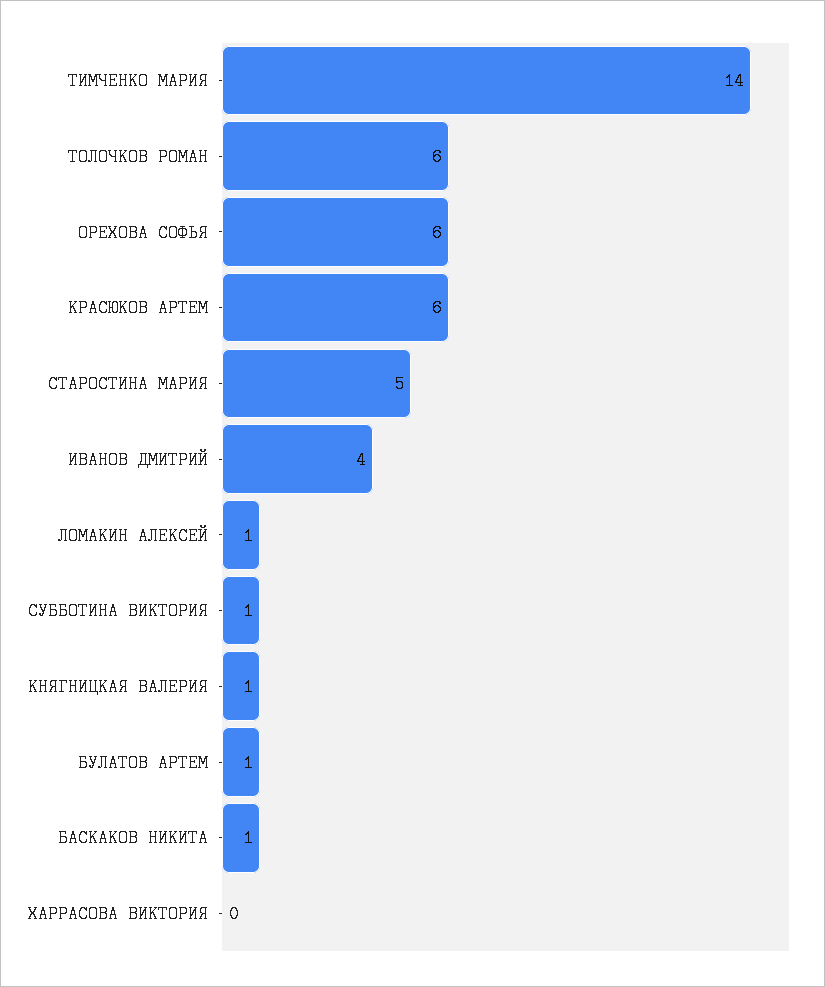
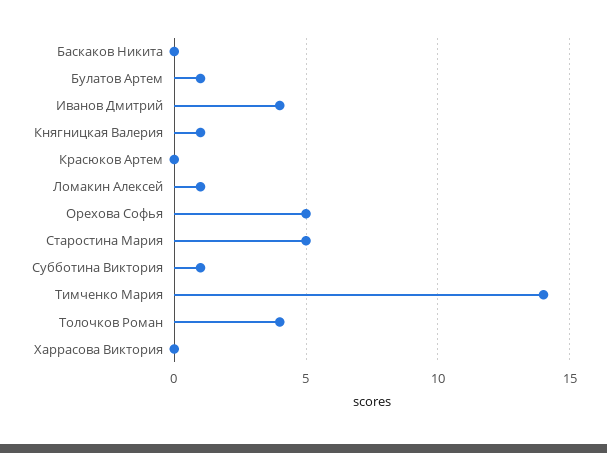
  {
    "ТИМЧЕНКО МАРИЯ": 14,
-   "ТОЛОЧКОВ РОМАН": 6,
+   "ТОЛОЧКОВ РОМАН": 4,
-   "ОРЕХОВА СОФЬЯ": 6,
+   "ОРЕХОВА СОФЬЯ": 5,
-   "КРАСЮКОВ АРТЕМ": 6,
+   "КРАСЮКОВ АРТЕМ": 0,
    "СТАРОСТИНА МАРИЯ": 5,
    "ИВАНОВ ДМИТРИЙ": 4,
    "ЛОМАКИН АЛЕКСЕЙ": 1,
    "СУББОТИНА ВИКТОРИЯ": 1,
    "КНЯГНИЦКАЯ ВАЛЕРИЯ": 1,
    "БУЛАТОВ АРТЕМ": 1,
-   "БАСКАКОВ НИКИТА": 1,
+   "БАСКАКОВ НИКИТА": 0,
    "ХАРРАСОВА ВИКТОРИЯ": 0
  }

